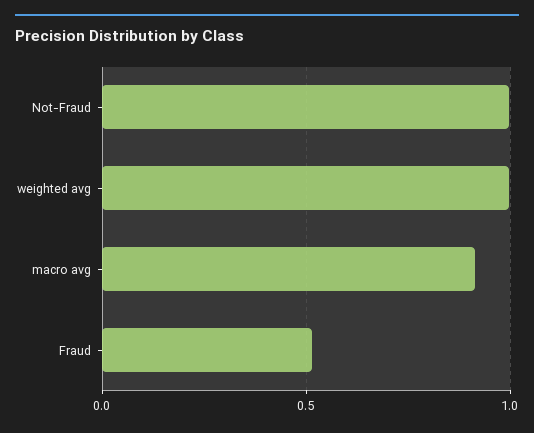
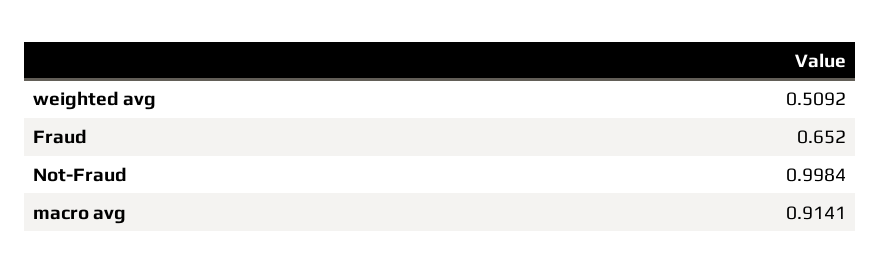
  {
    "Not-Fraud": 0.9984,
-   "weighted avg": 1,
+   "weighted avg": 0.5092,
    "macro avg": 0.9141,
-   "Fraud": 0.5
+   "Fraud": 0.652
  }

